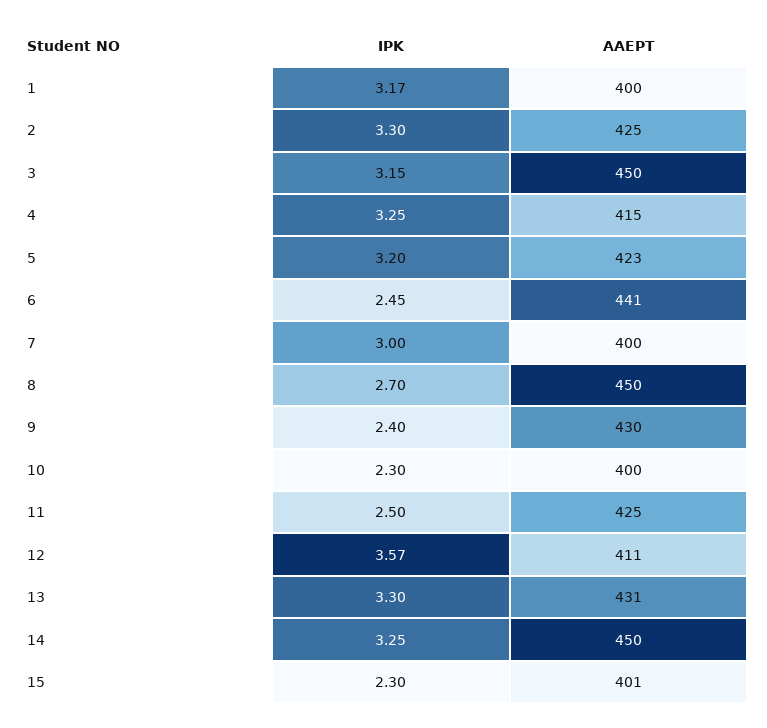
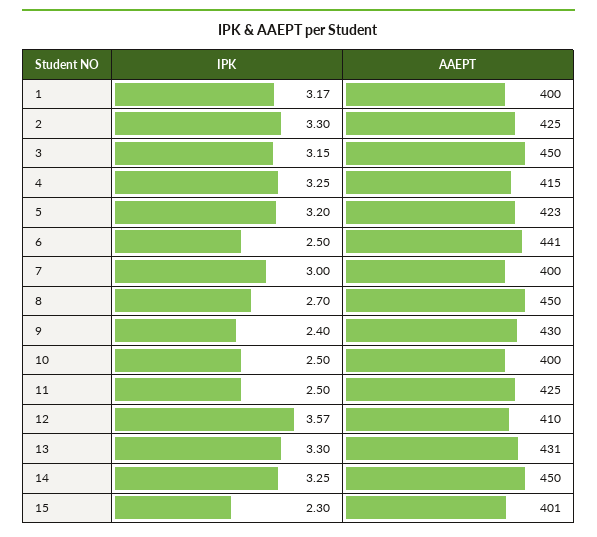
  {
    "IPK": {
      "1": 3.17,
      "2": 3.3,
      "3": 3.15,
      "4": 3.25,
      "5": 3.2,
-     "6": 2.45,
+     "6": 2.5,
      "7": 3,
      "8": 2.7,
      "9": 2.4,
-     "10": 2.3,
+     "10": 2.5,
      "11": 2.5,
      "12": 3.57,
      "13": 3.3,
      "14": 3.25,
      "15": 2.3
    },
    "AAEPT": {
      "1": 400,
      "2": 425,
      "3": 450,
      "4": 415,
      "5": 423,
      "6": 441,
      "7": 400,
      "8": 450,
      "9": 430,
      "10": 400,
      "11": 425,
-     "12": 411,
+     "12": 410,
      "13": 431,
      "14": 450,
      "15": 401
    }
  }

